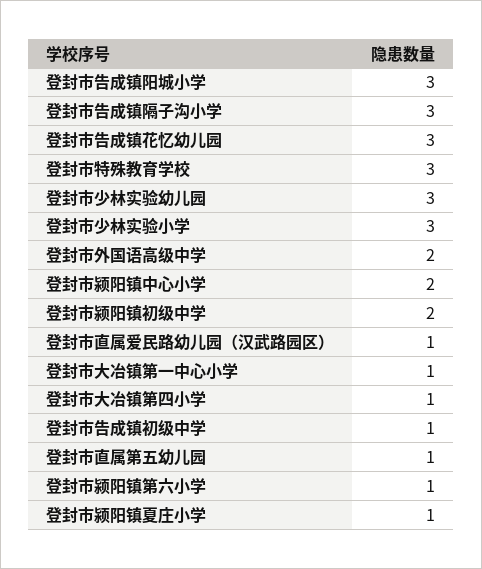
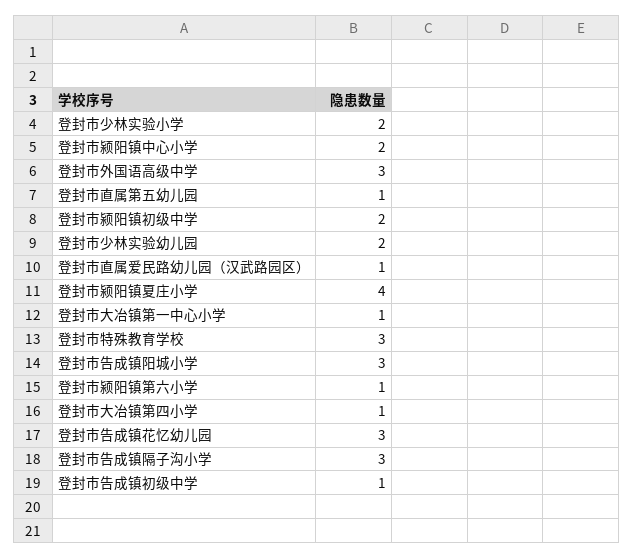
  {
    "登封市告成镇阳城小学": 3,
    "登封市告成镇隔子沟小学": 3,
    "登封市告成镇花忆幼儿园": 3,
    "登封市特殊教育学校": 3,
-   "登封市少林实验幼儿园": 3,
+   "登封市少林实验幼儿园": 2,
-   "登封市少林实验小学": 3,
+   "登封市少林实验小学": 2,
-   "登封市外国语高级中学": 2,
+   "登封市外国语高级中学": 3,
    "登封市颍阳镇中心小学": 2,
    "登封市颍阳镇初级中学": 2,
    "登封市直属爱民路幼儿园（汉武路园区）": 1,
    "登封市大冶镇第一中心小学": 1,
    "登封市大冶镇第四小学": 1,
    "登封市告成镇初级中学": 1,
    "登封市直属第五幼儿园": 1,
    "登封市颍阳镇第六小学": 1,
-   "登封市颍阳镇夏庄小学": 1
+   "登封市颍阳镇夏庄小学": 4
  }

